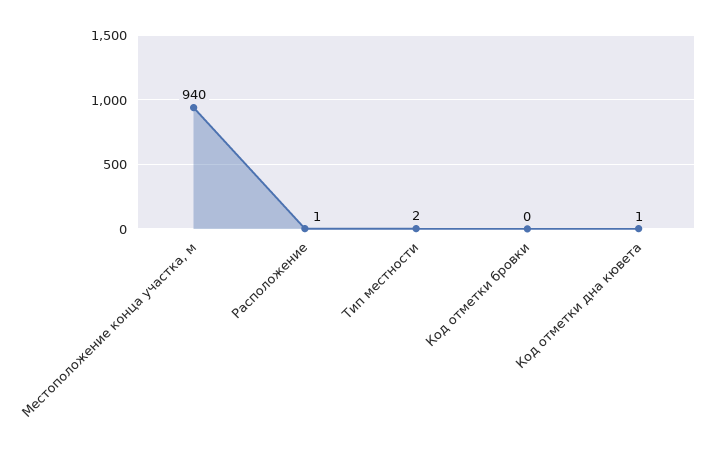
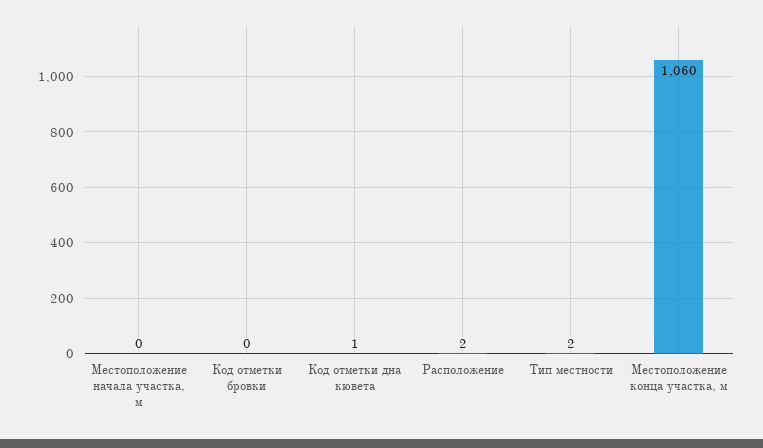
  {
-   "Местоположение конца участка, м": 940,
+   "Местоположение конца участка, м": 1060,
-   "Расположение": 1,
+   "Расположение": 2,
    "Тип местности": 2,
    "Код отметки бровки": 0,
-   "Код отметки дна кювета": 1
+   "Код отметки дна кювета": 1,
+   "Местоположение начала участка, м": 0
  }

